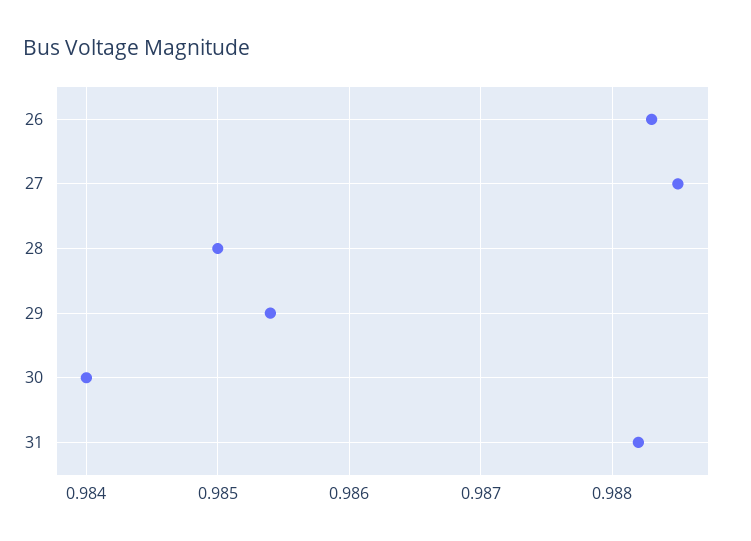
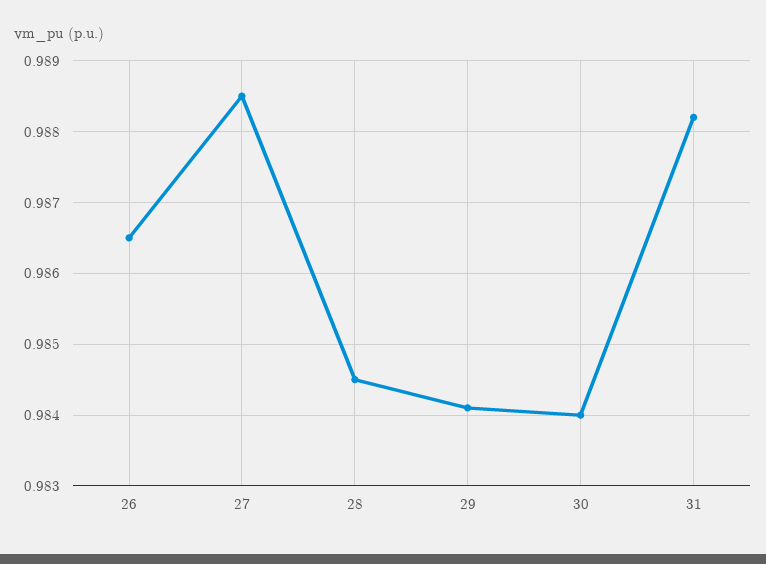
  {
-   "26": 0.9883,
+   "26": 0.9865,
    "27": 0.9885,
-   "28": 0.985,
+   "28": 0.9845,
-   "29": 0.9854,
+   "29": 0.9841,
    "30": 0.984,
    "31": 0.9882
  }

